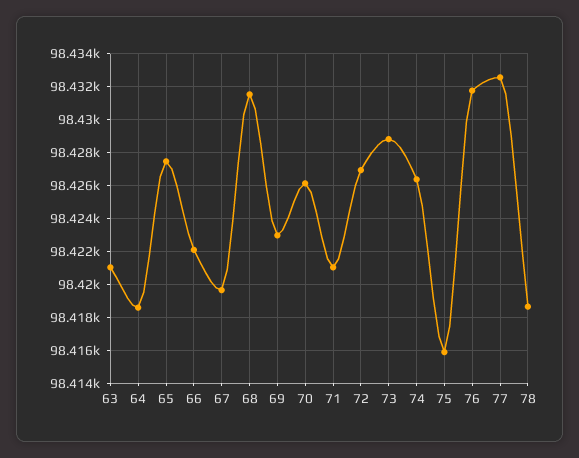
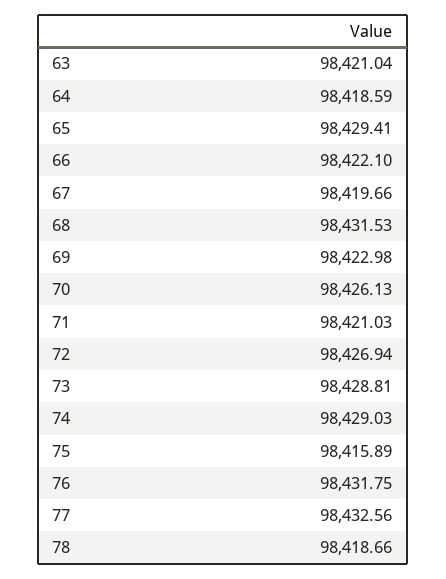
  {
    "63": 98421.04,
    "64": 98418.59,
-   "65": 98427.5,
+   "65": 98429.41,
    "66": 98422.1,
    "67": 98419.66,
    "68": 98431.53,
    "69": 98422.98,
    "70": 98426.13,
    "71": 98421.03,
    "72": 98426.94,
    "73": 98428.81,
-   "74": 98426.5,
+   "74": 98429.03,
    "75": 98415.89,
    "76": 98431.75,
    "77": 98432.56,
    "78": 98418.66
  }

